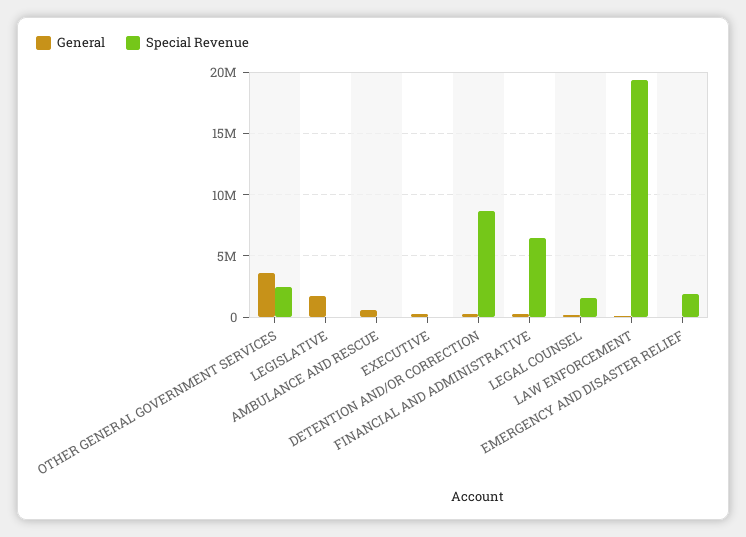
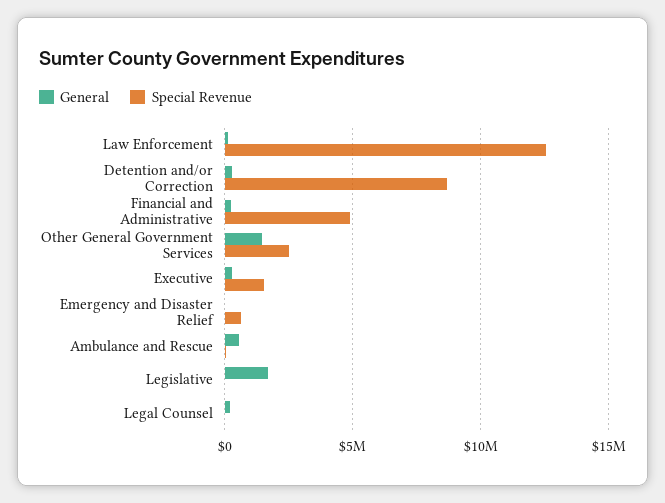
  {
    "General": {
-     "OTHER GENERAL GOVERNMENT SERVICES": 3500000,
+     "OTHER GENERAL GOVERNMENT SERVICES": 1500000,
      "LEGISLATIVE": 1500000,
      "AMBULANCE AND RESCUE": 500000,
      "EXECUTIVE": 500000,
      "DETENTION AND/OR CORRECTION": 500000,
      "FINANCIAL AND ADMINISTRATIVE": 0,
      "LEGAL COUNSEL": 0,
      "LAW ENFORCEMENT": 0,
      "EMERGENCY AND DISASTER RELIEF": 0
    },
    "Special Revenue": {
      "OTHER GENERAL GOVERNMENT SERVICES": 2500000,
      "LEGISLATIVE": 0,
      "AMBULANCE AND RESCUE": 0,
-     "EXECUTIVE": 0,
+     "EXECUTIVE": 1500000,
      "DETENTION AND/OR CORRECTION": 8500000,
-     "FINANCIAL AND ADMINISTRATIVE": 6500000,
+     "FINANCIAL AND ADMINISTRATIVE": 5000000,
-     "LEGAL COUNSEL": 1500000,
+     "LEGAL COUNSEL": 0,
-     "LAW ENFORCEMENT": 19500000,
+     "LAW ENFORCEMENT": 12500000,
-     "EMERGENCY AND DISASTER RELIEF": 2000000
+     "EMERGENCY AND DISASTER RELIEF": 500000
    }
  }

